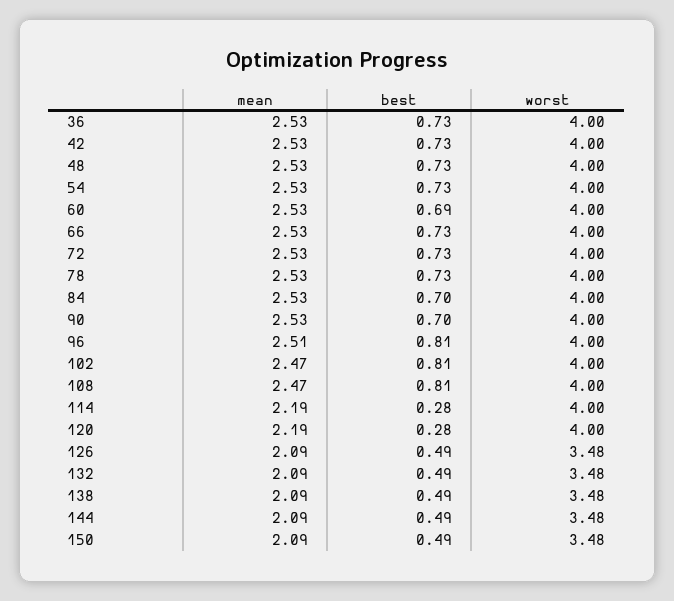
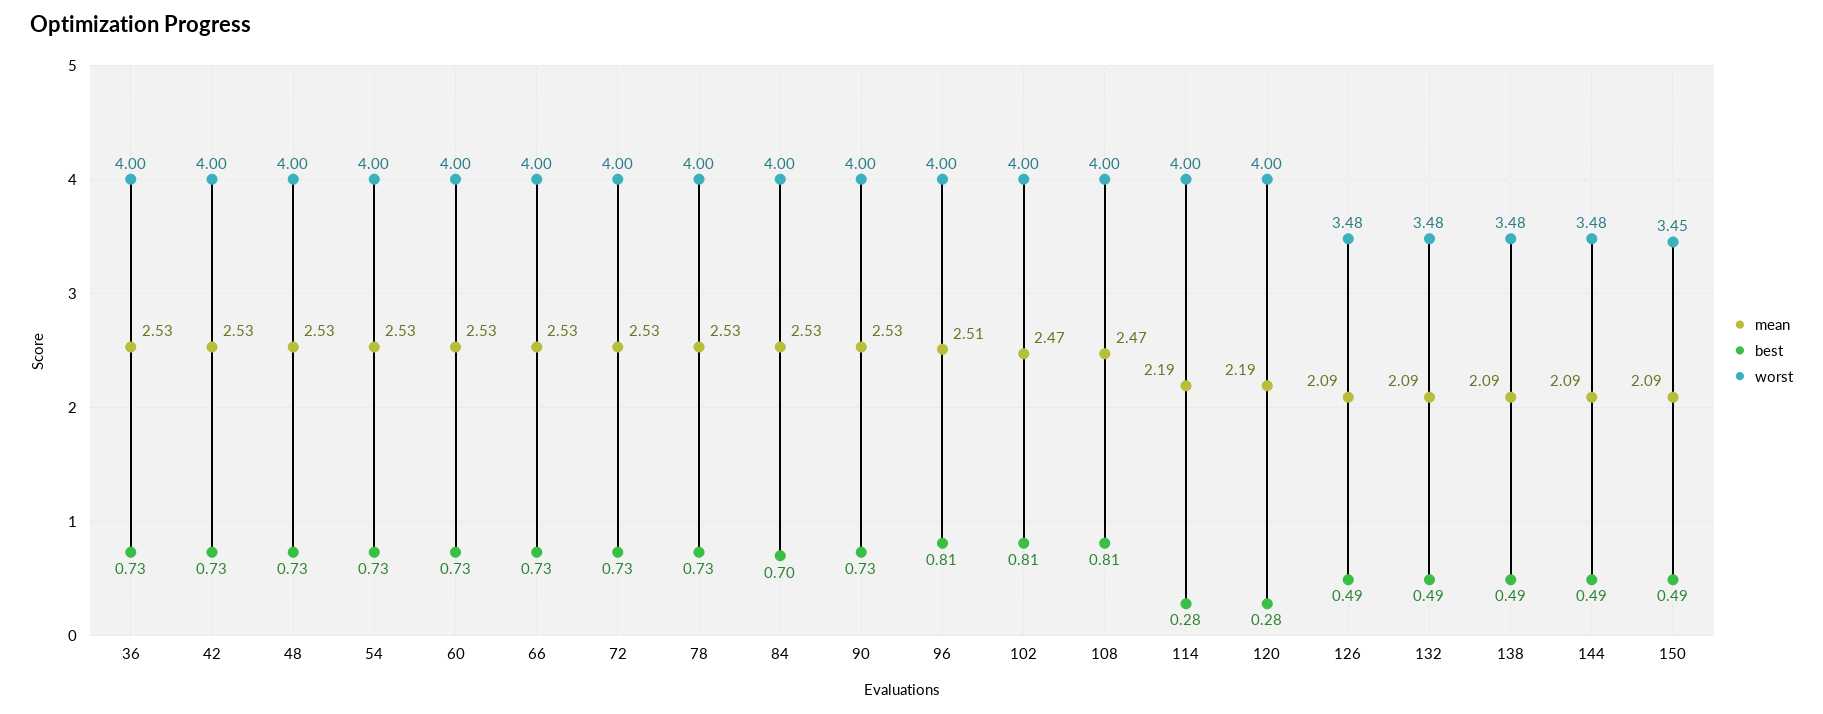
  {
    "mean": {
      "36": 2.53,
      "42": 2.53,
      "48": 2.53,
      "54": 2.53,
      "60": 2.53,
      "66": 2.53,
      "72": 2.53,
      "78": 2.53,
      "84": 2.53,
      "90": 2.53,
      "96": 2.51,
      "102": 2.47,
      "108": 2.47,
      "114": 2.19,
      "120": 2.19,
      "126": 2.09,
      "132": 2.09,
      "138": 2.09,
      "144": 2.09,
      "150": 2.09
    },
    "best": {
      "36": 0.73,
      "42": 0.73,
      "48": 0.73,
      "54": 0.73,
-     "60": 0.69,
+     "60": 0.73,
      "66": 0.73,
      "72": 0.73,
      "78": 0.73,
      "84": 0.7,
-     "90": 0.7,
+     "90": 0.73,
      "96": 0.81,
      "102": 0.81,
      "108": 0.81,
      "114": 0.28,
      "120": 0.28,
      "126": 0.49,
      "132": 0.49,
      "138": 0.49,
      "144": 0.49,
      "150": 0.49
    },
    "worst": {
      "36": 4,
      "42": 4,
      "48": 4,
      "54": 4,
      "60": 4,
      "66": 4,
      "72": 4,
      "78": 4,
      "84": 4,
      "90": 4,
      "96": 4,
      "102": 4,
      "108": 4,
      "114": 4,
      "120": 4,
      "126": 3.48,
      "132": 3.48,
      "138": 3.48,
      "144": 3.48,
-     "150": 3.48
+     "150": 3.45
    }
  }

